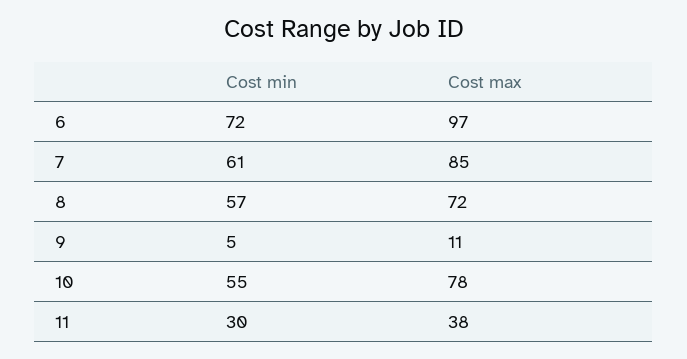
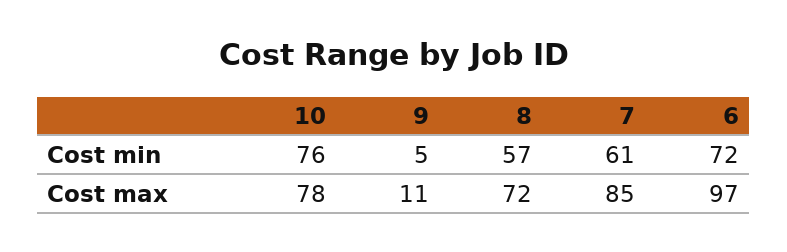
  {
    "Cost min": {
      "6": 72,
      "7": 61,
      "8": 57,
      "9": 5,
-     "10": 55,
+     "10": 76
-     "11": 30
    },
    "Cost max": {
      "6": 97,
      "7": 85,
      "8": 72,
      "9": 11,
-     "10": 78,
+     "10": 78
-     "11": 38
    }
  }

